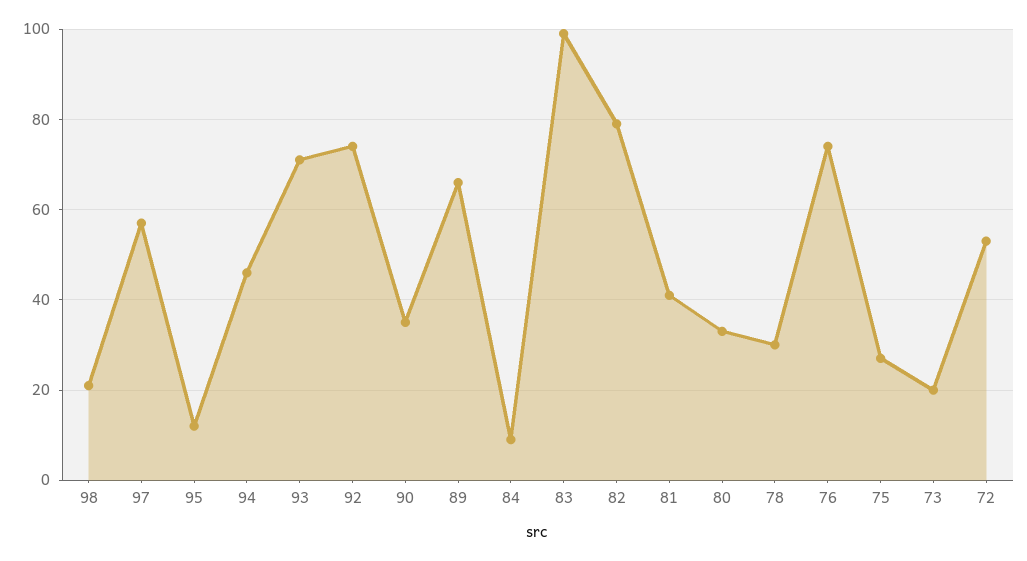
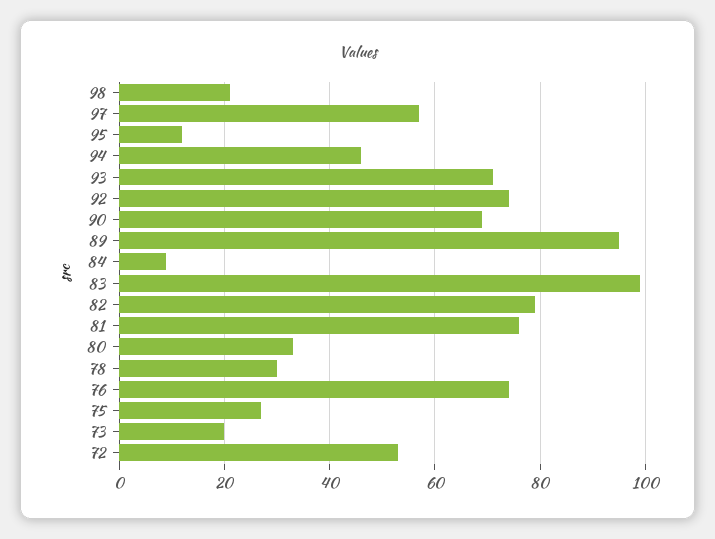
  {
    "98": 20,
    "97": 55,
    "95": 10,
    "94": 45,
    "93": 70,
    "92": 75,
-   "90": 35,
+   "90": 70,
-   "89": 65,
+   "89": 95,
    "84": 10,
    "83": 100,
    "82": 80,
-   "81": 40,
+   "81": 75,
    "80": 35,
    "78": 30,
    "76": 75,
    "75": 25,
    "73": 20,
    "72": 55
  }

